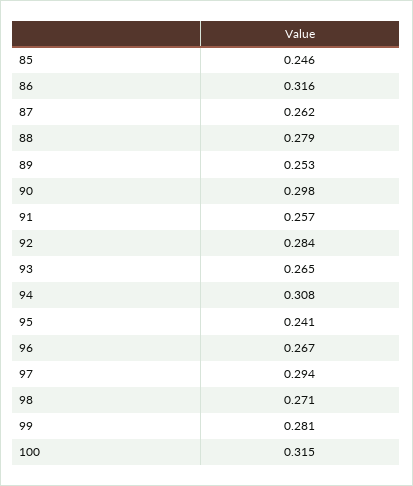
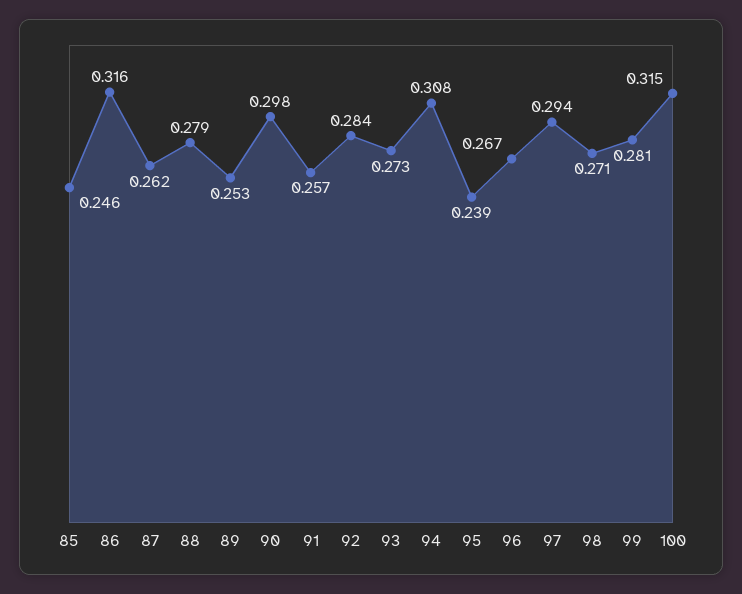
  {
    "85": 0.246,
    "86": 0.316,
    "87": 0.262,
    "88": 0.279,
    "89": 0.253,
    "90": 0.298,
    "91": 0.257,
    "92": 0.284,
-   "93": 0.265,
+   "93": 0.273,
    "94": 0.308,
-   "95": 0.241,
+   "95": 0.239,
    "96": 0.267,
    "97": 0.294,
    "98": 0.271,
    "99": 0.281,
    "100": 0.315
  }

